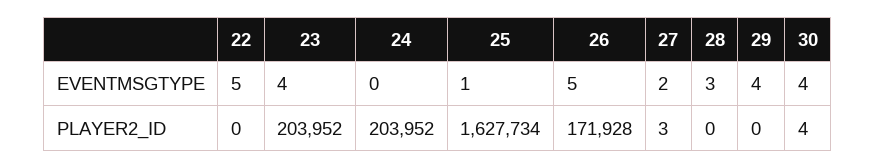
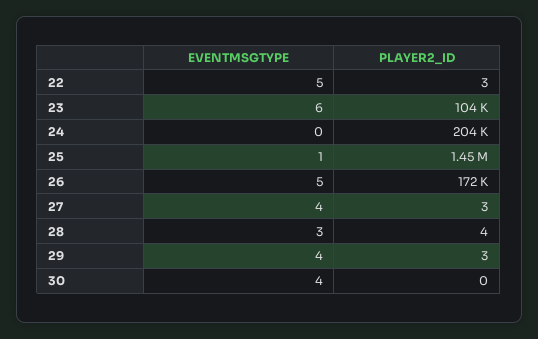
  {
    "22": {
      "EVENTMSGTYPE": 5,
-     "PLAYER2_ID": 0
+     "PLAYER2_ID": 3
    },
    "23": {
-     "EVENTMSGTYPE": 4,
+     "EVENTMSGTYPE": 6,
-     "PLAYER2_ID": 203952
+     "PLAYER2_ID": 104000
    },
    "24": {
      "EVENTMSGTYPE": 0,
      "PLAYER2_ID": 203952
    },
    "25": {
      "EVENTMSGTYPE": 1,
-     "PLAYER2_ID": 1627734
+     "PLAYER2_ID": 1450000
    },
    "26": {
      "EVENTMSGTYPE": 5,
      "PLAYER2_ID": 171928
    },
    "27": {
-     "EVENTMSGTYPE": 2,
+     "EVENTMSGTYPE": 4,
      "PLAYER2_ID": 3
    },
    "28": {
      "EVENTMSGTYPE": 3,
-     "PLAYER2_ID": 0
+     "PLAYER2_ID": 4
    },
    "29": {
      "EVENTMSGTYPE": 4,
-     "PLAYER2_ID": 0
+     "PLAYER2_ID": 3
    },
    "30": {
      "EVENTMSGTYPE": 4,
-     "PLAYER2_ID": 4
+     "PLAYER2_ID": 0
    }
  }

